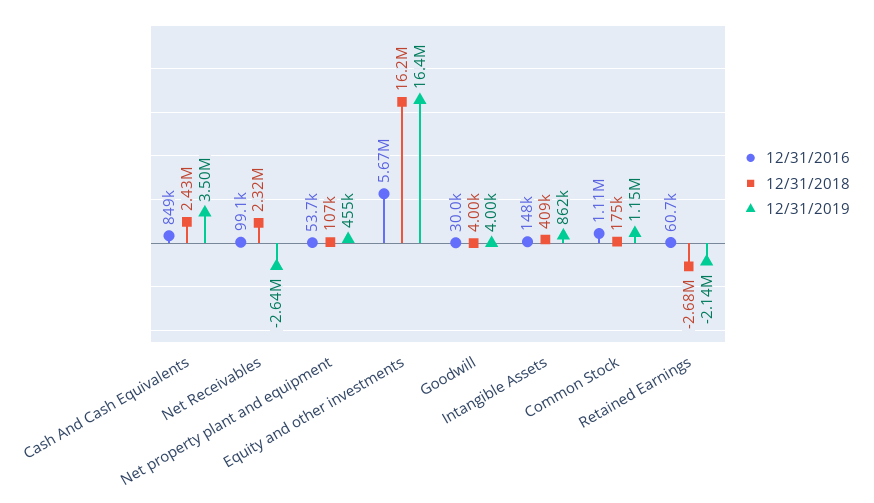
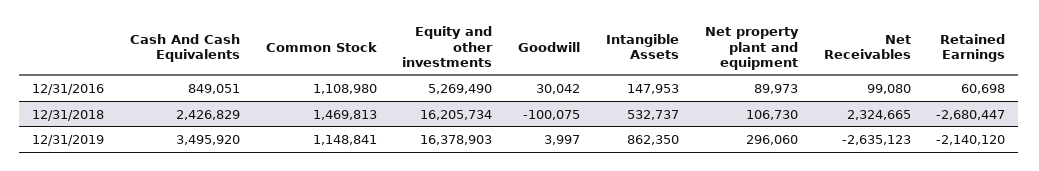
  {
    "12/31/2016": {
      "Cash And Cash Equivalents": 849051,
      "Net Receivables": 99080,
-     "Net property plant and equipment": 53700,
+     "Net property plant and equipment": 89973,
-     "Equity and other investments": 5670000,
+     "Equity and other investments": 5269490,
      "Goodwill": 30042,
      "Intangible Assets": 147953,
      "Common Stock": 1108980,
      "Retained Earnings": 60698
    },
    "12/31/2018": {
      "Cash And Cash Equivalents": 2426829,
      "Net Receivables": 2324665,
      "Net property plant and equipment": 106730,
      "Equity and other investments": 16205734,
-     "Goodwill": 4000,
+     "Goodwill": -100075,
-     "Intangible Assets": 409000,
+     "Intangible Assets": 532737,
-     "Common Stock": 175000,
+     "Common Stock": 1469813,
      "Retained Earnings": -2680447
    },
    "12/31/2019": {
      "Cash And Cash Equivalents": 3495920,
      "Net Receivables": -2635123,
-     "Net property plant and equipment": 455000,
+     "Net property plant and equipment": 296060,
      "Equity and other investments": 16378903,
      "Goodwill": 3997,
      "Intangible Assets": 862350,
      "Common Stock": 1148841,
      "Retained Earnings": -2140120
    }
  }

